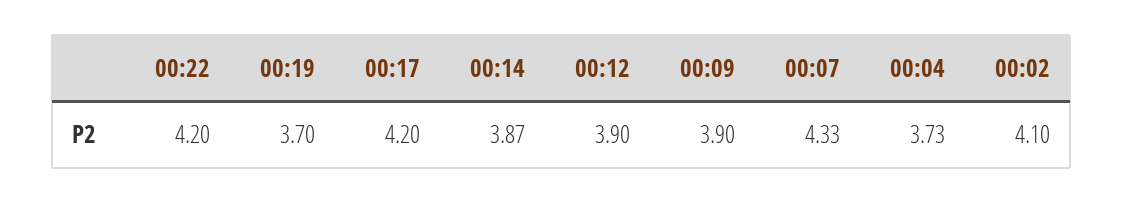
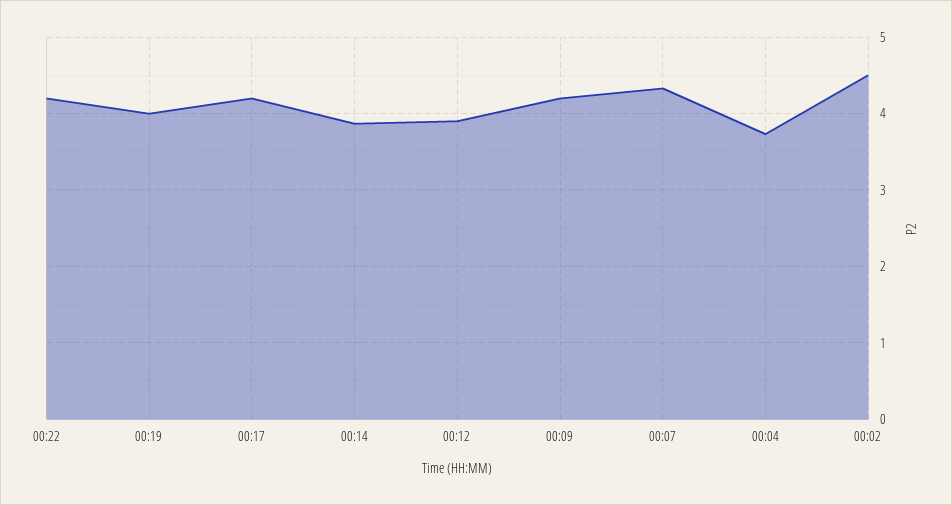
  {
    "00:22": 4.2,
-   "00:19": 3.7,
+   "00:19": 4,
    "00:17": 4.2,
    "00:14": 3.87,
    "00:12": 3.9,
-   "00:09": 3.9,
+   "00:09": 4.2,
    "00:07": 4.33,
    "00:04": 3.73,
-   "00:02": 4.1
+   "00:02": 4.5
  }

